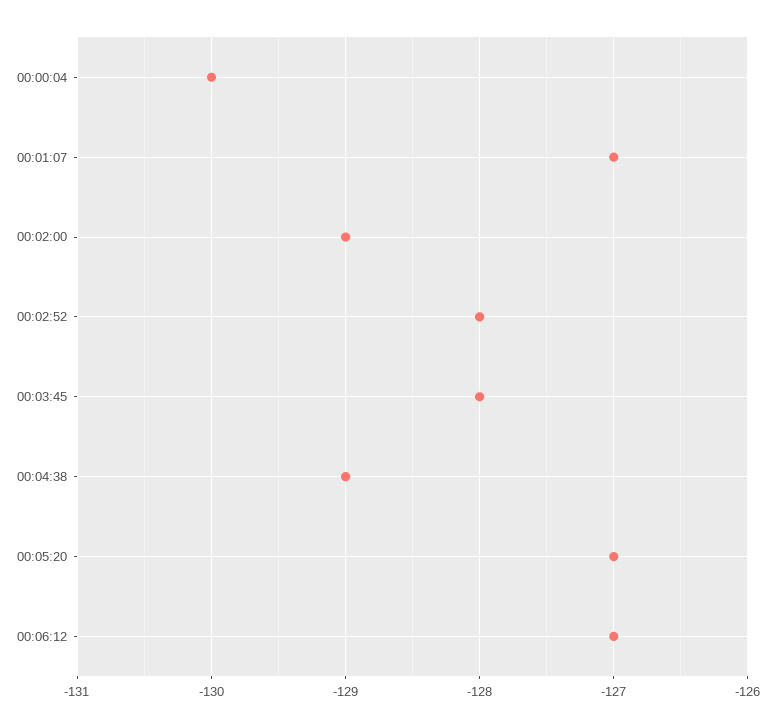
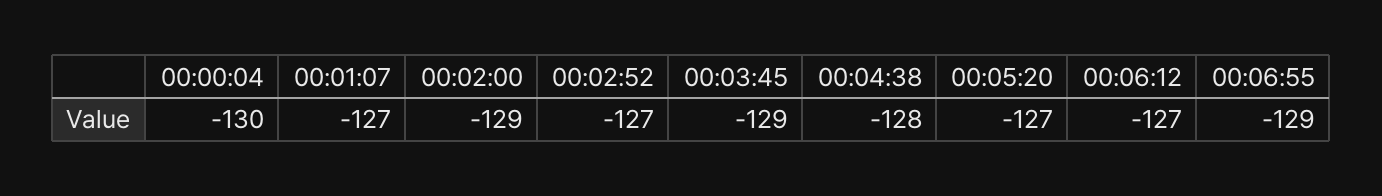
  {
    "00:00:04": -130,
    "00:01:07": -127,
    "00:02:00": -129,
-   "00:02:52": -128,
+   "00:02:52": -127,
-   "00:03:45": -128,
+   "00:03:45": -129,
-   "00:04:38": -129,
+   "00:04:38": -128,
    "00:05:20": -127,
-   "00:06:12": -127
+   "00:06:12": -127,
+   "00:06:55": -129
  }

